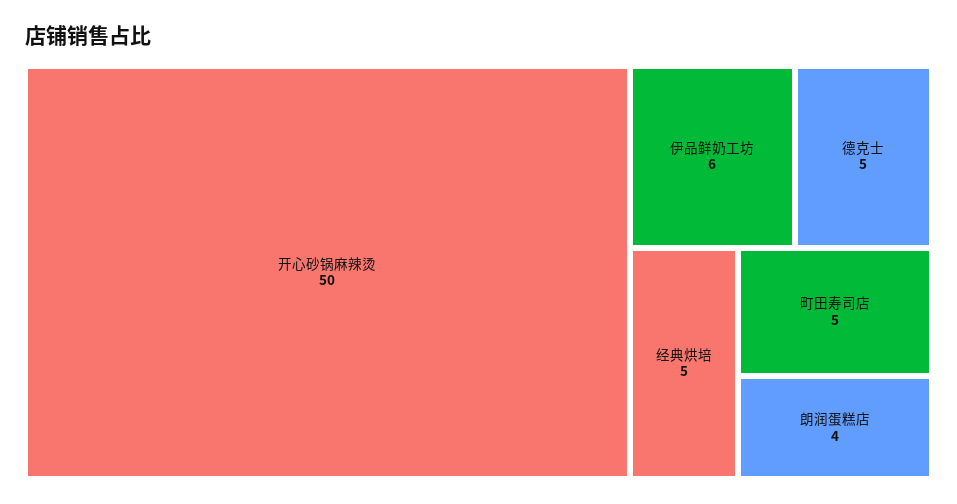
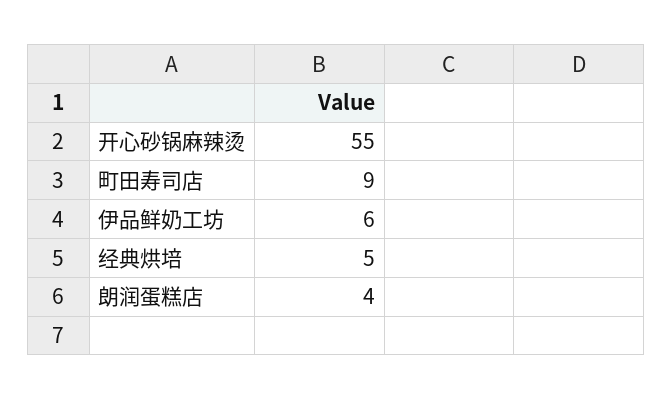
  {
-   "开心砂锅麻辣烫": 50,
+   "开心砂锅麻辣烫": 55,
    "伊品鲜奶工坊": 6,
-   "德克士": 5,
    "经典烘培": 5,
-   "町田寿司店": 5,
+   "町田寿司店": 9,
    "朗润蛋糕店": 4
  }

